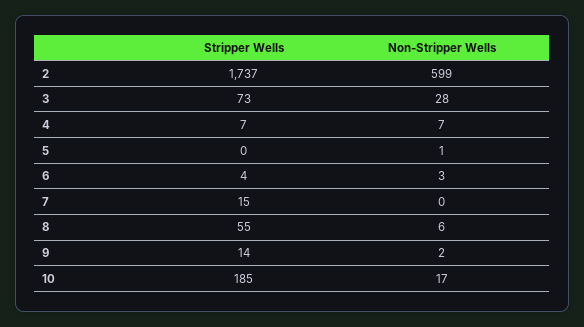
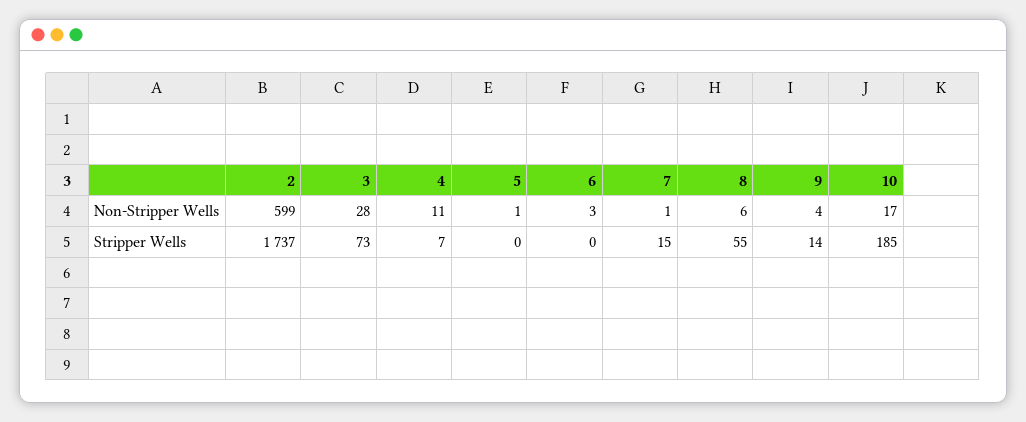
  {
    "Stripper Wells": {
      "2": 1737,
      "3": 73,
      "4": 7,
      "5": 0,
-     "6": 4,
+     "6": 0,
      "7": 15,
      "8": 55,
      "9": 14,
      "10": 185
    },
    "Non-Stripper Wells": {
      "2": 599,
      "3": 28,
-     "4": 7,
+     "4": 11,
      "5": 1,
      "6": 3,
-     "7": 0,
+     "7": 1,
      "8": 6,
-     "9": 2,
+     "9": 4,
      "10": 17
    }
  }

